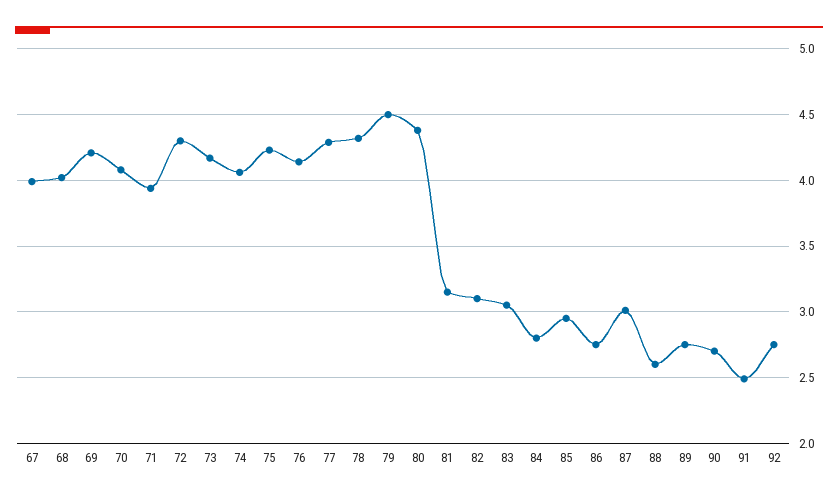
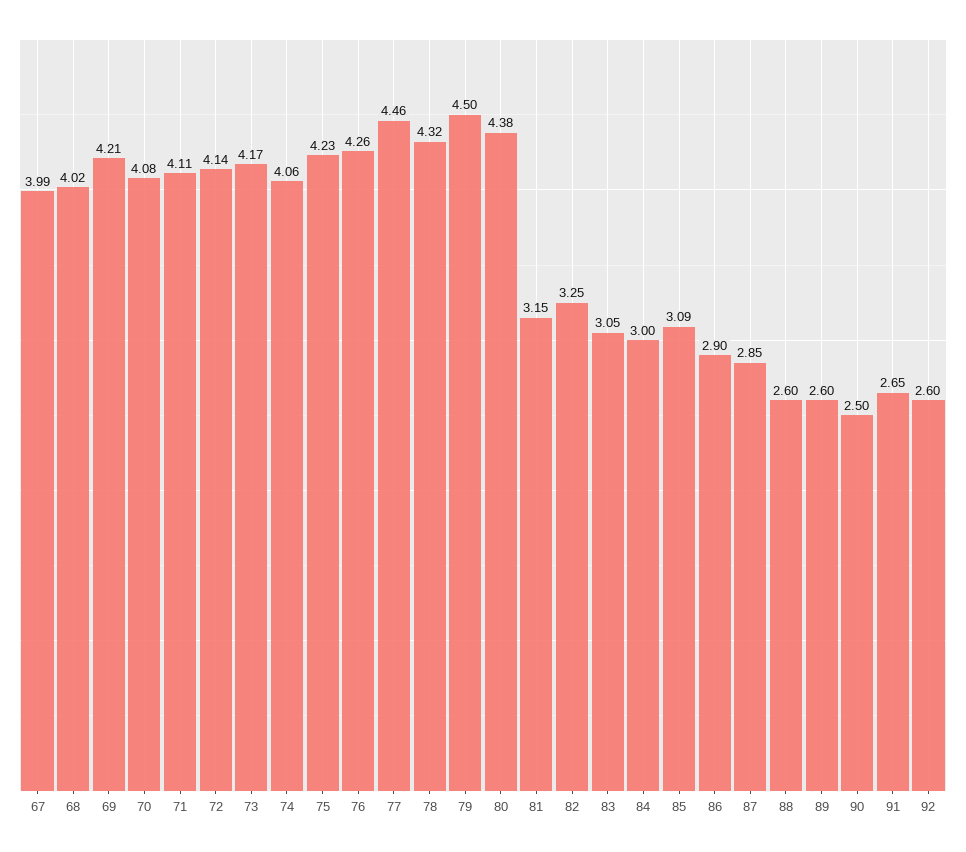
  {
    "67": 3.99,
    "68": 4.02,
    "69": 4.21,
    "70": 4.08,
-   "71": 3.95,
+   "71": 4.11,
-   "72": 4.3,
+   "72": 4.14,
    "73": 4.17,
    "74": 4.06,
    "75": 4.23,
-   "76": 4.15,
+   "76": 4.26,
-   "77": 4.3,
+   "77": 4.46,
    "78": 4.32,
    "79": 4.5,
    "80": 4.38,
    "81": 3.15,
-   "82": 3.1,
+   "82": 3.25,
    "83": 3.05,
-   "84": 2.8,
+   "84": 3,
-   "85": 2.95,
+   "85": 3.09,
-   "86": 2.75,
+   "86": 2.9,
-   "87": 3,
+   "87": 2.85,
    "88": 2.6,
-   "89": 2.75,
+   "89": 2.6,
-   "90": 2.7,
+   "90": 2.5,
-   "91": 2.5,
+   "91": 2.65,
-   "92": 2.75
+   "92": 2.6
  }

